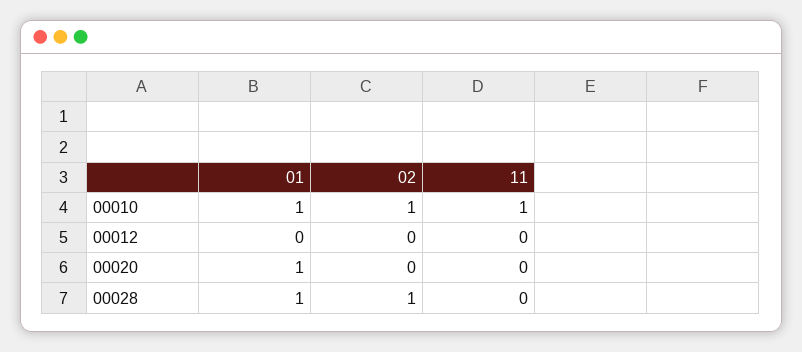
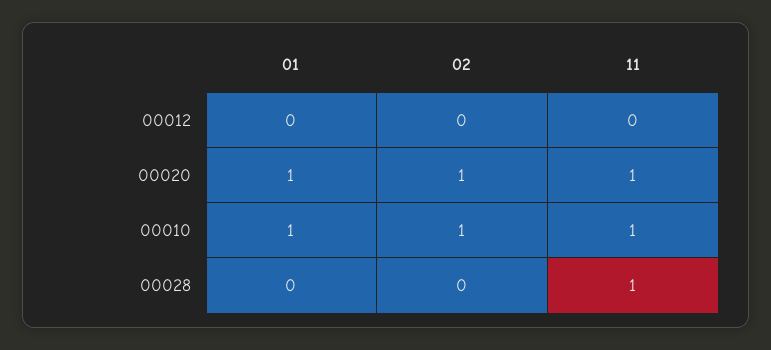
  {
    "01": {
      "00010": 1,
      "00012": 0,
      "00020": 1,
-     "00028": 1
+     "00028": 0
    },
    "02": {
      "00010": 1,
      "00012": 0,
-     "00020": 0,
+     "00020": 1,
-     "00028": 1
+     "00028": 0
    },
    "11": {
      "00010": 1,
      "00012": 0,
-     "00020": 0,
+     "00020": 1,
-     "00028": 0
+     "00028": 1
    }
  }

